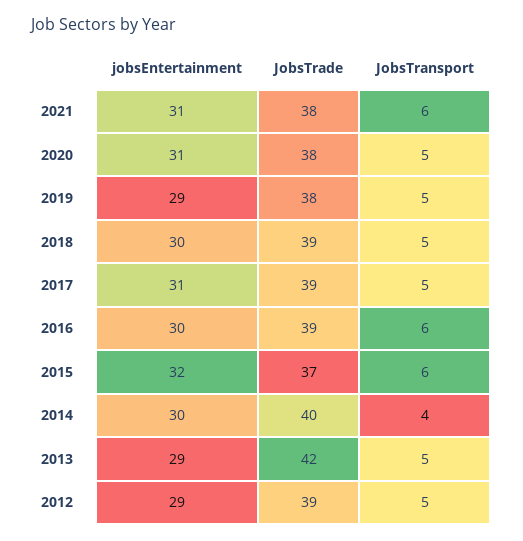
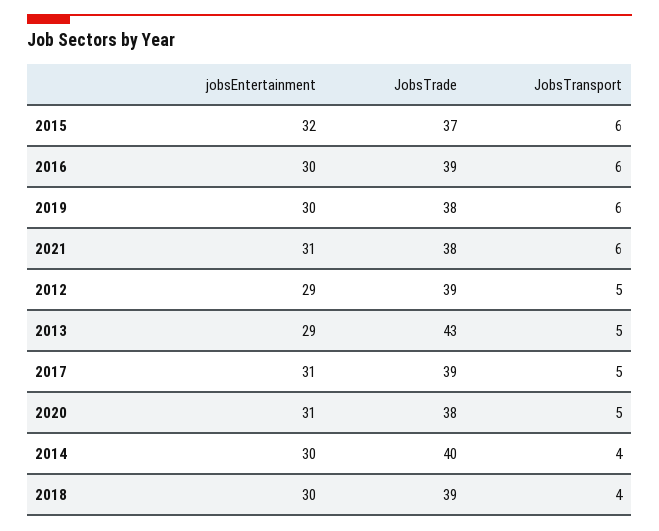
  {
    "jobsEntertainment": {
      "2021": 31,
      "2020": 31,
-     "2019": 29,
+     "2019": 30,
      "2018": 30,
      "2017": 31,
      "2016": 30,
      "2015": 32,
      "2014": 30,
      "2013": 29,
      "2012": 29
    },
    "JobsTrade": {
      "2021": 38,
      "2020": 38,
      "2019": 38,
      "2018": 39,
      "2017": 39,
      "2016": 39,
      "2015": 37,
      "2014": 40,
-     "2013": 42,
+     "2013": 43,
      "2012": 39
    },
    "JobsTransport": {
      "2021": 6,
      "2020": 5,
-     "2019": 5,
+     "2019": 6,
-     "2018": 5,
+     "2018": 4,
      "2017": 5,
      "2016": 6,
      "2015": 6,
      "2014": 4,
      "2013": 5,
      "2012": 5
    }
  }

